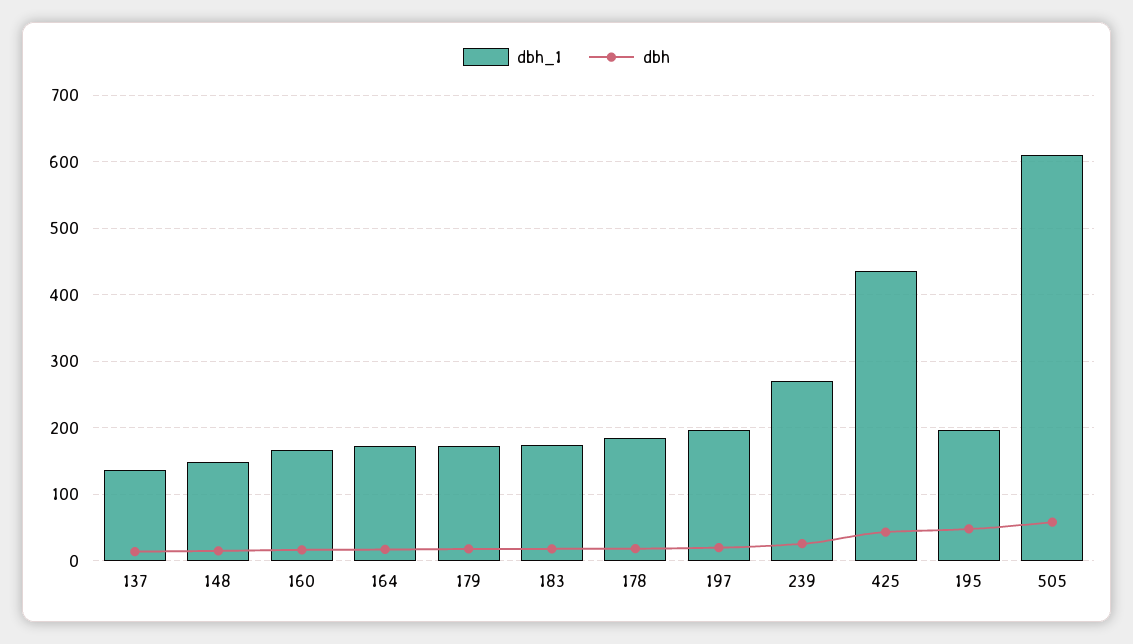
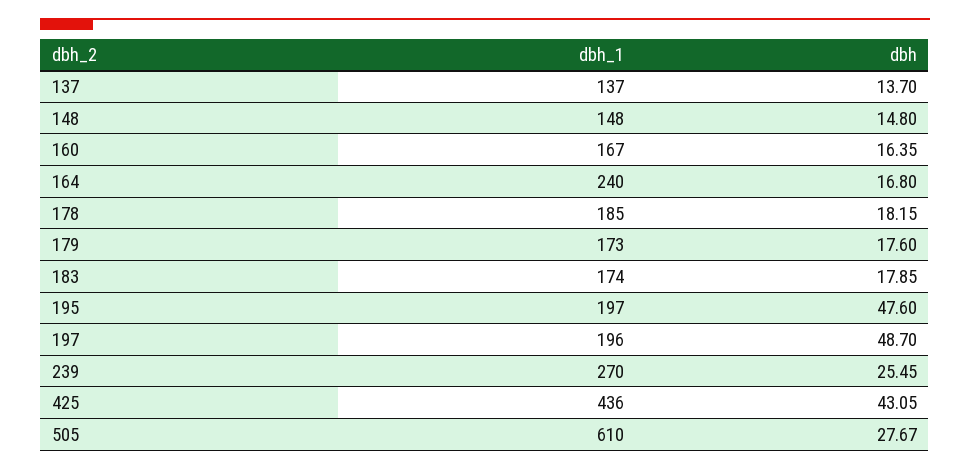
  {
    "dbh_1": {
      "137": 137,
      "148": 148,
      "160": 167,
-     "164": 170,
+     "164": 240,
      "179": 173,
      "183": 174,
      "178": 185,
      "197": 196,
      "239": 270,
      "425": 436,
      "195": 197,
      "505": 610
    },
    "dbh": {
      "137": 13.7,
      "148": 14.8,
      "160": 16.35,
      "164": 16.8,
      "179": 17.6,
      "183": 17.85,
      "178": 18.15,
-     "197": 20,
+     "197": 48.7,
      "239": 25.45,
      "425": 43.05,
      "195": 47.6,
-     "505": 60
+     "505": 27.67
    }
  }

